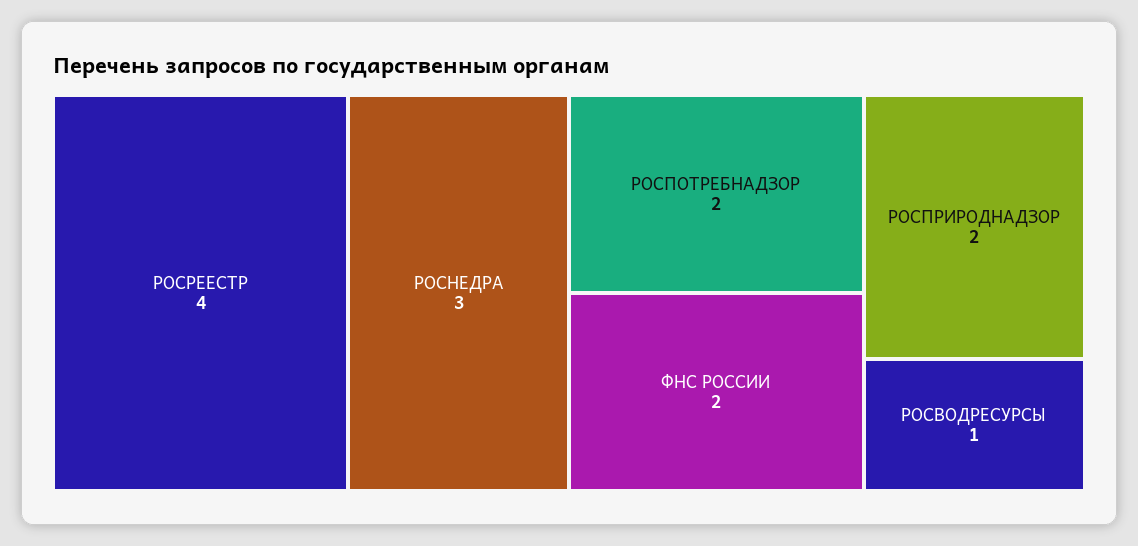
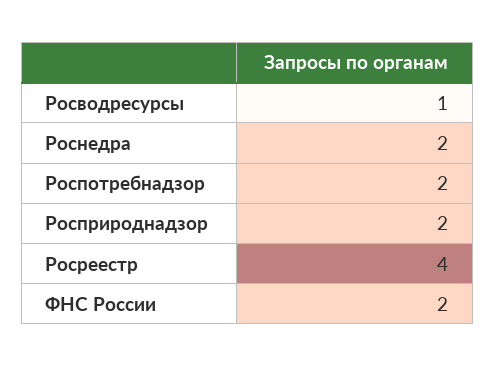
  {
    "РОСРЕЕСТР": 4,
-   "РОСНЕДРА": 3,
+   "РОСНЕДРА": 2,
    "РОСПОТРЕБНАДЗОР": 2,
    "ФНС РОССИИ": 2,
    "РОСПРИРОДНАДЗОР": 2,
    "РОСВОДРЕСУРСЫ": 1
  }

